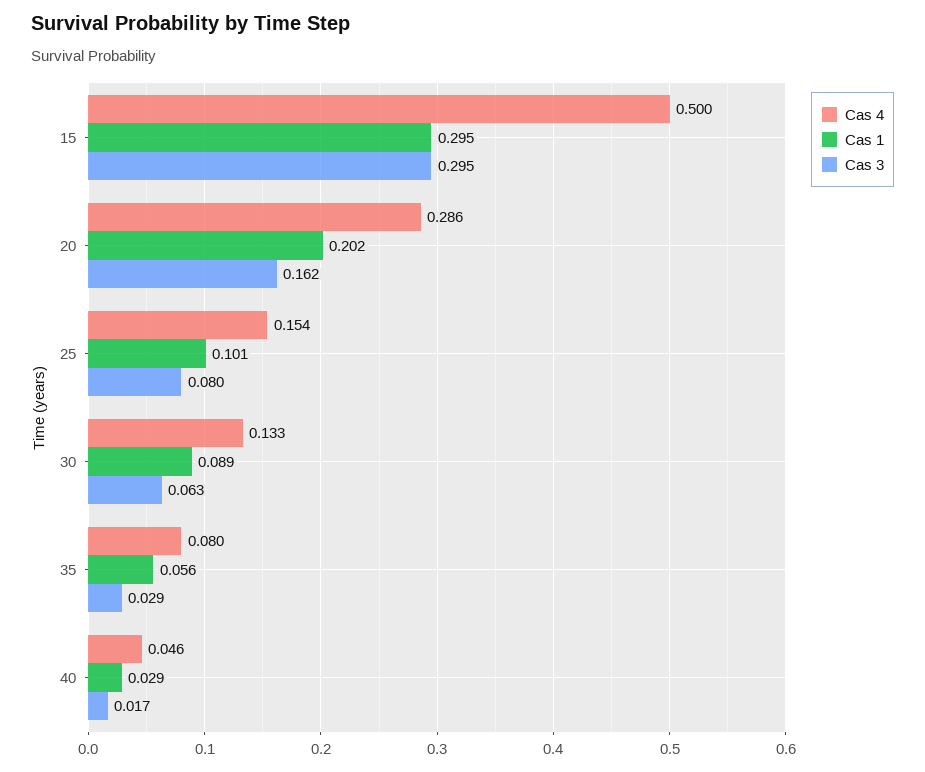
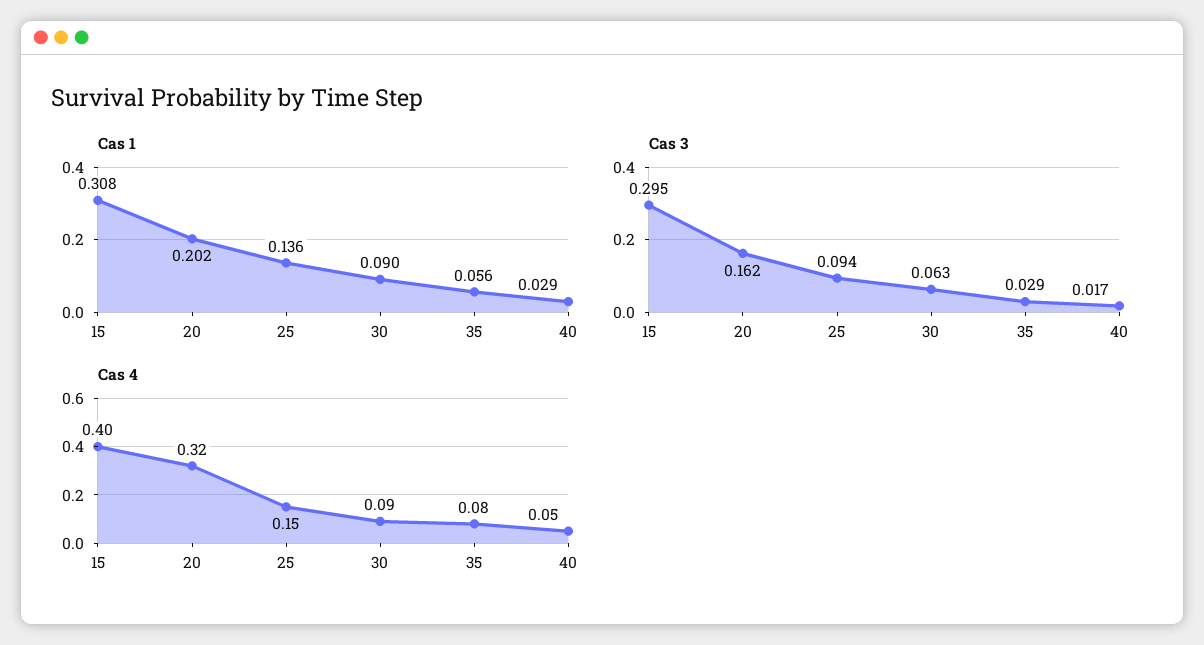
  {
    "Cas 4": {
-     "15": 0.5,
+     "15": 0.4,
-     "20": 0.286,
+     "20": 0.32,
      "25": 0.154,
-     "30": 0.133,
+     "30": 0.09,
      "35": 0.08,
      "40": 0.046
    },
    "Cas 1": {
-     "15": 0.295,
+     "15": 0.308,
      "20": 0.202,
-     "25": 0.101,
+     "25": 0.136,
-     "30": 0.089,
+     "30": 0.09,
      "35": 0.056,
      "40": 0.029
    },
    "Cas 3": {
      "15": 0.295,
      "20": 0.162,
-     "25": 0.08,
+     "25": 0.094,
      "30": 0.063,
      "35": 0.029,
      "40": 0.017
    }
  }

